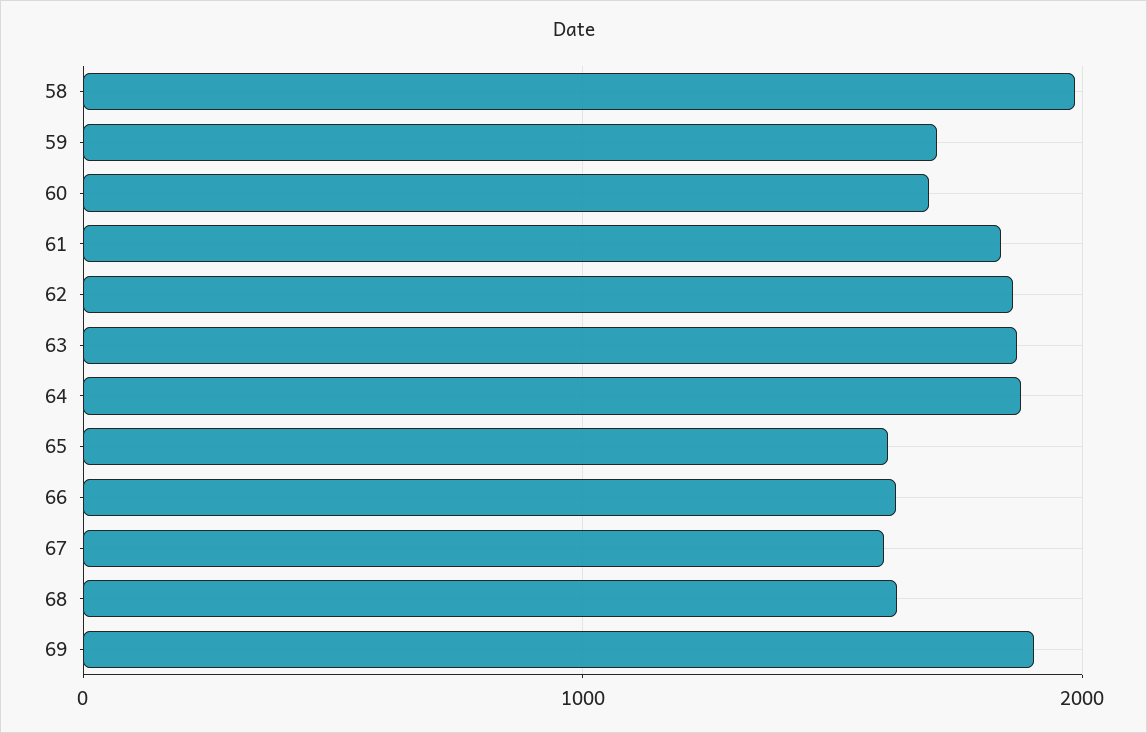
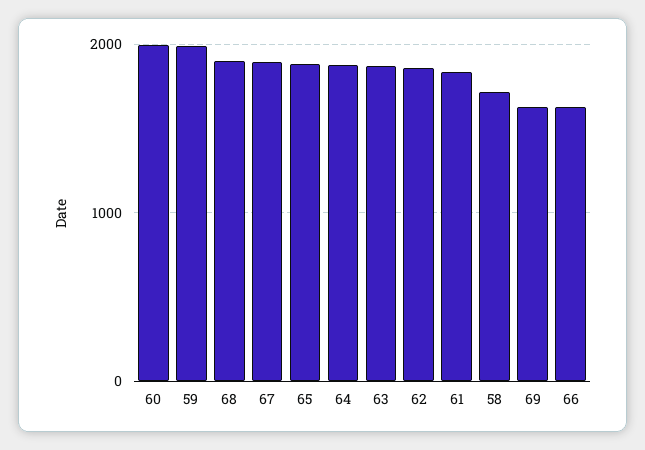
  {
-   "58": 2000,
+   "58": 1700,
-   "59": 1700,
+   "59": 2000,
-   "60": 1700,
+   "60": 2000,
    "61": 1800,
    "62": 1900,
    "63": 1900,
    "64": 1900,
-   "65": 1600,
+   "65": 1900,
    "66": 1600,
-   "67": 1600,
+   "67": 1900,
-   "68": 1600,
+   "68": 1900,
-   "69": 1900
+   "69": 1600
  }

